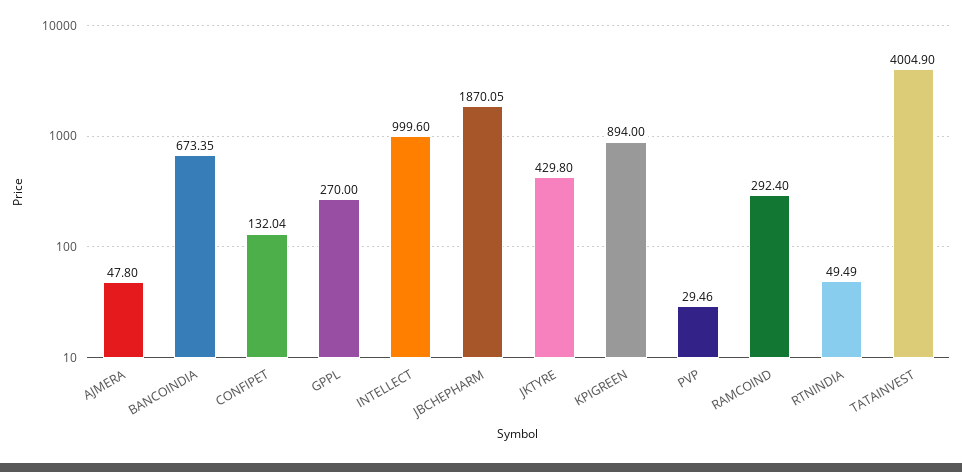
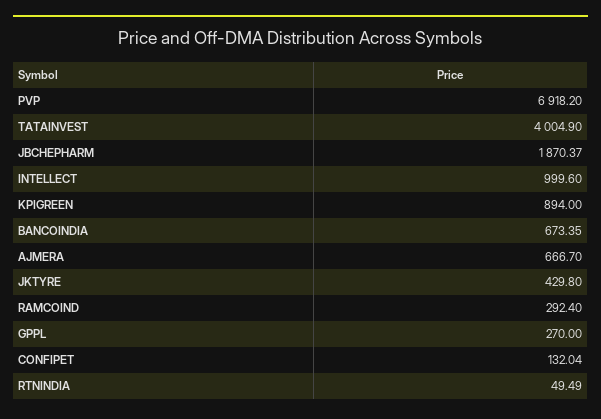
  {
-   "AJMERA": 47.8,
+   "AJMERA": 666.7,
    "BANCOINDIA": 673.35,
    "CONFIPET": 132.04,
    "GPPL": 270,
    "INTELLECT": 999.6,
-   "JBCHEPHARM": 1870.05,
+   "JBCHEPHARM": 1870.37,
    "JKTYRE": 429.8,
    "KPIGREEN": 894,
-   "PVP": 29.46,
+   "PVP": 6918.2,
    "RAMCOIND": 292.4,
    "RTNINDIA": 49.49,
    "TATAINVEST": 4004.9
  }

